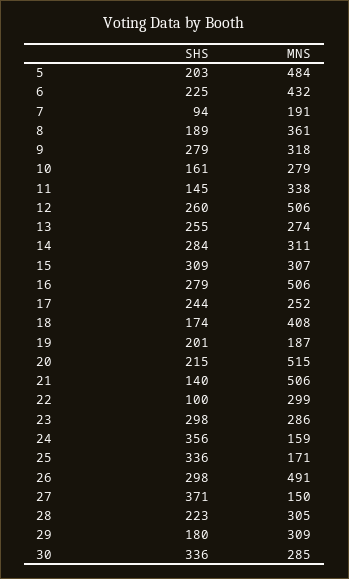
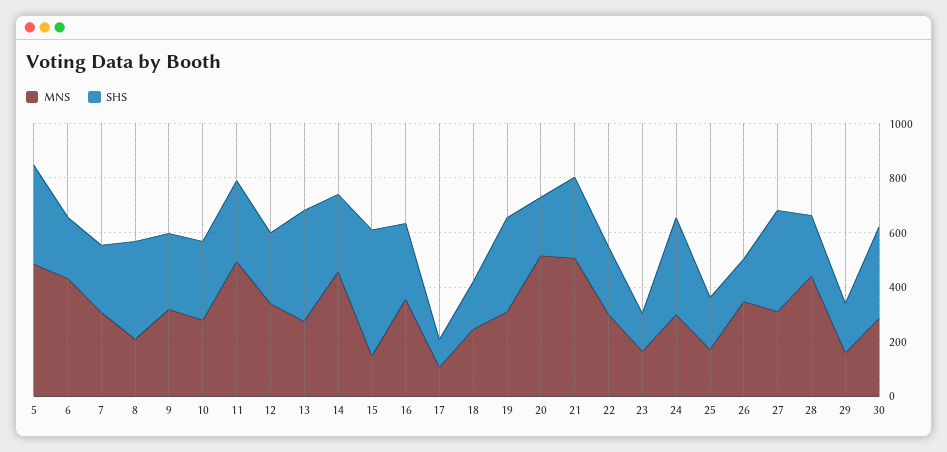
  {
    "SHS": {
-     "5": 203,
+     "5": 350,
      "6": 225,
-     "7": 94,
+     "7": 250,
-     "8": 189,
+     "8": 350,
      "9": 279,
-     "10": 161,
+     "10": 300,
-     "11": 145,
+     "11": 300,
      "12": 260,
-     "13": 255,
+     "13": 400,
      "14": 284,
-     "15": 309,
+     "15": 450,
      "16": 279,
-     "17": 244,
+     "17": 100,
      "18": 174,
-     "19": 201,
+     "19": 350,
      "20": 215,
-     "21": 140,
+     "21": 300,
-     "22": 100,
+     "22": 250,
-     "23": 298,
+     "23": 150,
      "24": 356,
-     "25": 336,
+     "25": 200,
-     "26": 298,
+     "26": 150,
      "27": 371,
      "28": 223,
      "29": 180,
      "30": 336
    },
    "MNS": {
      "5": 484,
      "6": 432,
-     "7": 191,
+     "7": 300,
-     "8": 361,
+     "8": 200,
      "9": 318,
      "10": 279,
-     "11": 338,
+     "11": 500,
-     "12": 506,
+     "12": 350,
      "13": 274,
-     "14": 311,
+     "14": 450,
-     "15": 307,
+     "15": 150,
-     "16": 506,
+     "16": 350,
-     "17": 252,
+     "17": 100,
-     "18": 408,
+     "18": 250,
-     "19": 187,
+     "19": 300,
      "20": 515,
      "21": 506,
      "22": 299,
-     "23": 286,
+     "23": 150,
-     "24": 159,
+     "24": 300,
      "25": 171,
-     "26": 491,
+     "26": 350,
-     "27": 150,
+     "27": 300,
-     "28": 305,
+     "28": 450,
-     "29": 309,
+     "29": 150,
      "30": 285
    }
  }

